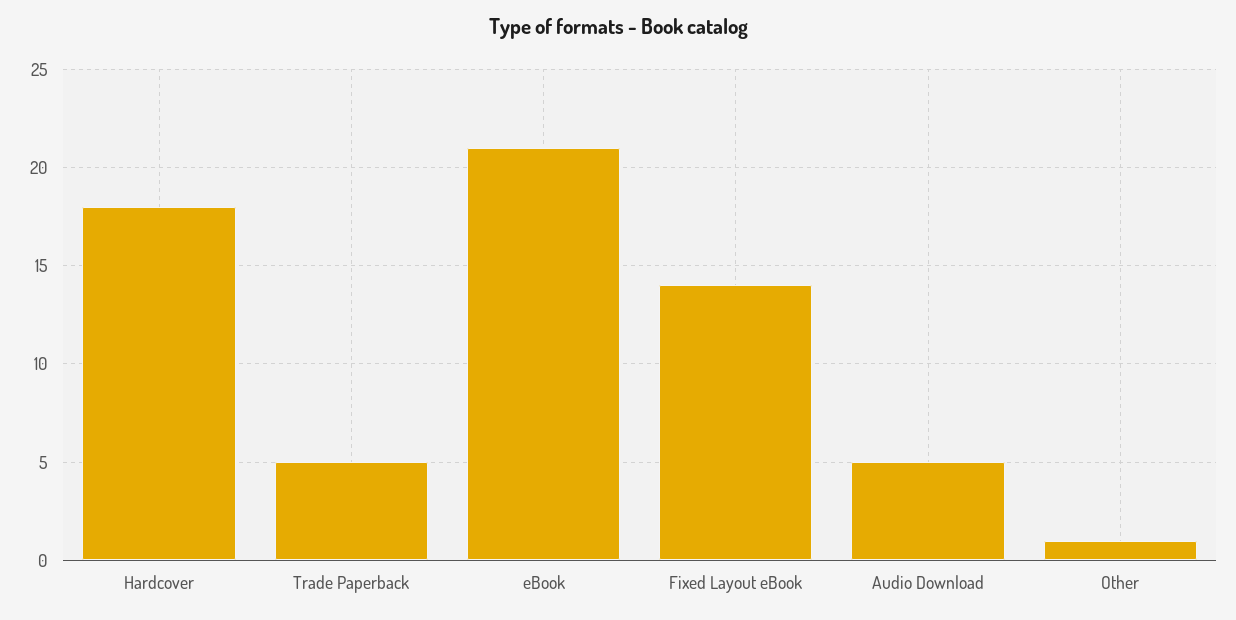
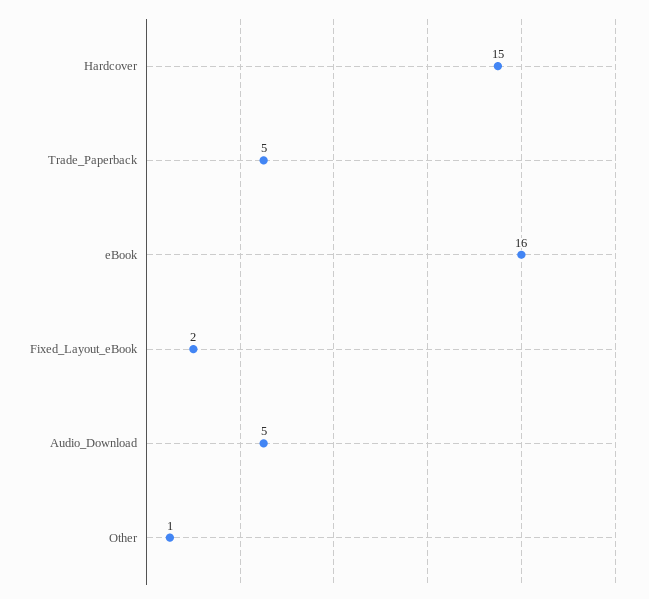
  {
-   "Hardcover": 18,
+   "Hardcover": 15,
    "Trade Paperback": 5,
-   "eBook": 21,
+   "eBook": 16,
-   "Fixed Layout eBook": 14,
+   "Fixed Layout eBook": 2,
    "Audio Download": 5,
    "Other": 1
  }

